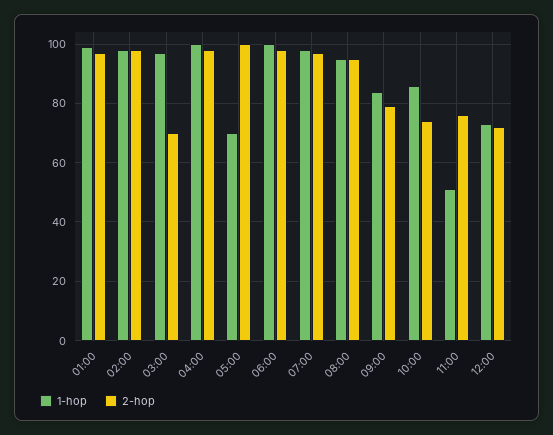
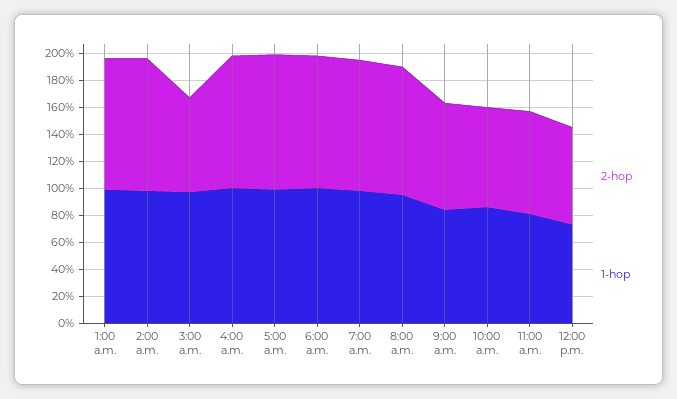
  {
    "1-hop": {
      "01:00": 100,
      "02:00": 100,
      "03:00": 95,
      "04:00": 100,
-     "05:00": 70,
+     "05:00": 100,
      "06:00": 100,
      "07:00": 100,
      "08:00": 95,
      "09:00": 85,
      "10:00": 85,
-     "11:00": 50,
+     "11:00": 80,
      "12:00": 75
    },
    "2-hop": {
      "01:00": 95,
      "02:00": 100,
      "03:00": 70,
      "04:00": 100,
      "05:00": 100,
      "06:00": 100,
      "07:00": 95,
      "08:00": 95,
      "09:00": 80,
      "10:00": 75,
      "11:00": 75,
      "12:00": 70
    }
  }

